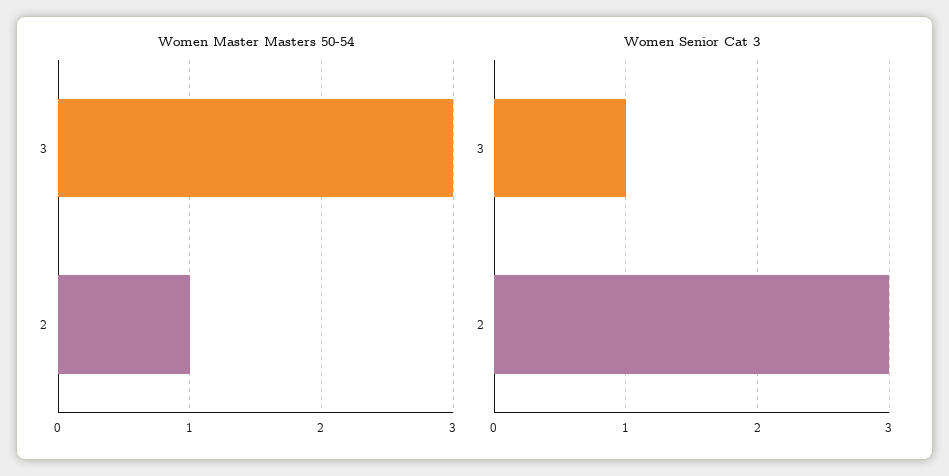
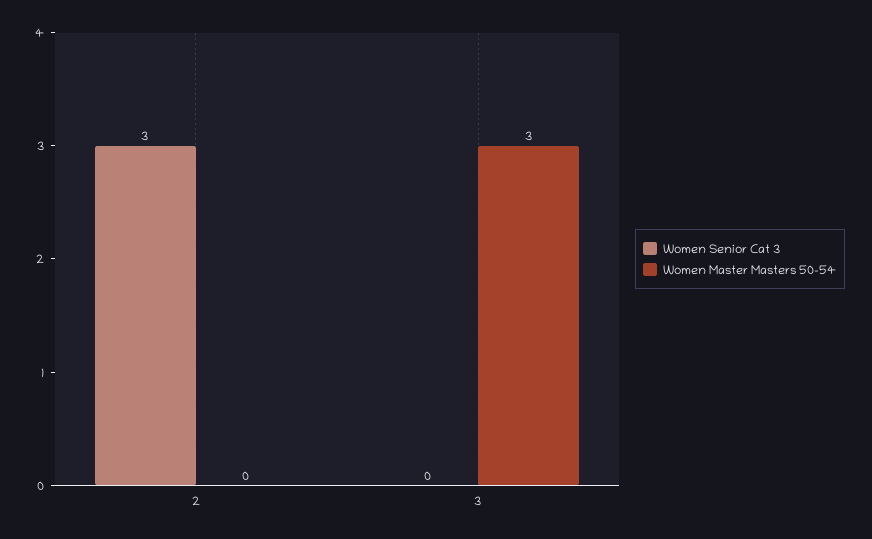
  {
    "Women Master Masters 50-54": {
      "3": 3,
-     "2": 1
+     "2": 0
    },
    "Women Senior Cat 3": {
-     "3": 1,
+     "3": 0,
      "2": 3
    }
  }

